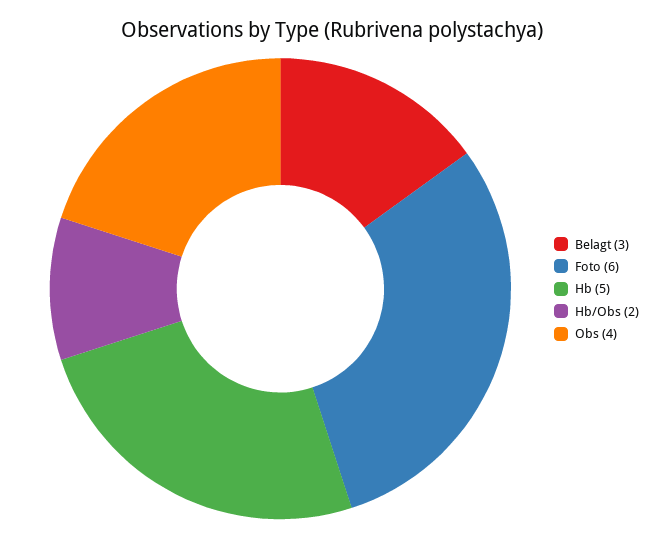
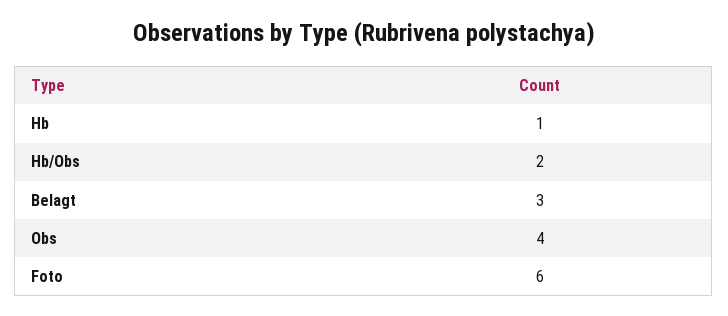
  {
    "Belagt": 3,
    "Foto": 6,
-   "Hb": 5,
+   "Hb": 1,
    "Hb/Obs": 2,
    "Obs": 4
  }

